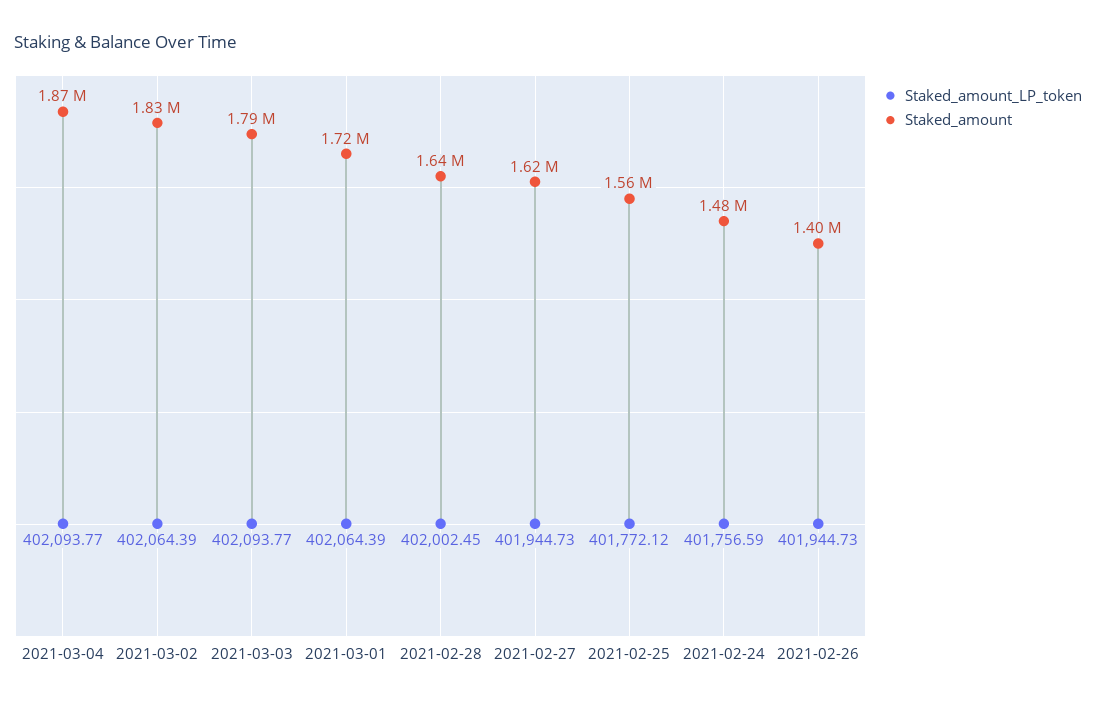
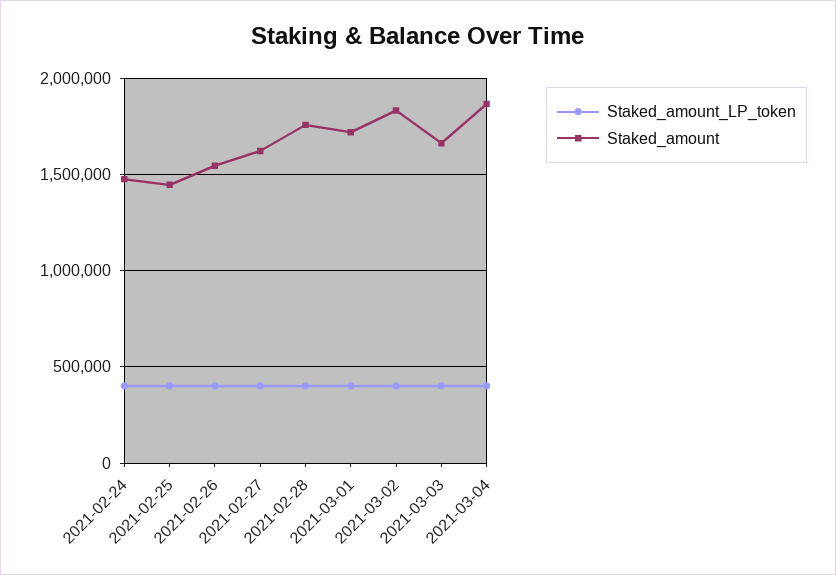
  {
    "Staked_amount_LP_token": {
      "2021-03-04": 402093.77,
      "2021-03-02": 402064.39,
      "2021-03-03": 402093.77,
      "2021-03-01": 402064.39,
      "2021-02-28": 402002.45,
      "2021-02-27": 401944.73,
      "2021-02-25": 401772.12,
      "2021-02-24": 401756.59,
      "2021-02-26": 401944.73
    },
    "Staked_amount": {
      "2021-03-04": 1870000,
      "2021-03-02": 1830000,
-     "2021-03-03": 1790000,
+     "2021-03-03": 1650000,
      "2021-03-01": 1720000,
-     "2021-02-28": 1640000,
+     "2021-02-28": 1750000,
      "2021-02-27": 1620000,
-     "2021-02-25": 1560000,
+     "2021-02-25": 1450000,
      "2021-02-24": 1480000,
-     "2021-02-26": 1400000
+     "2021-02-26": 1550000
    }
  }

